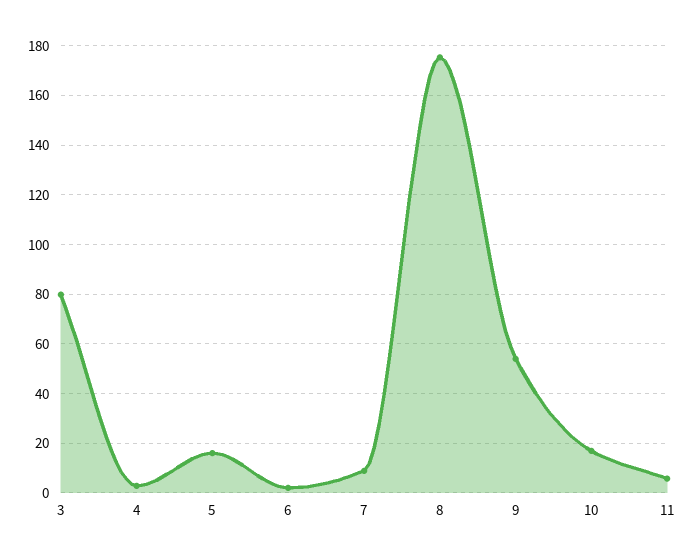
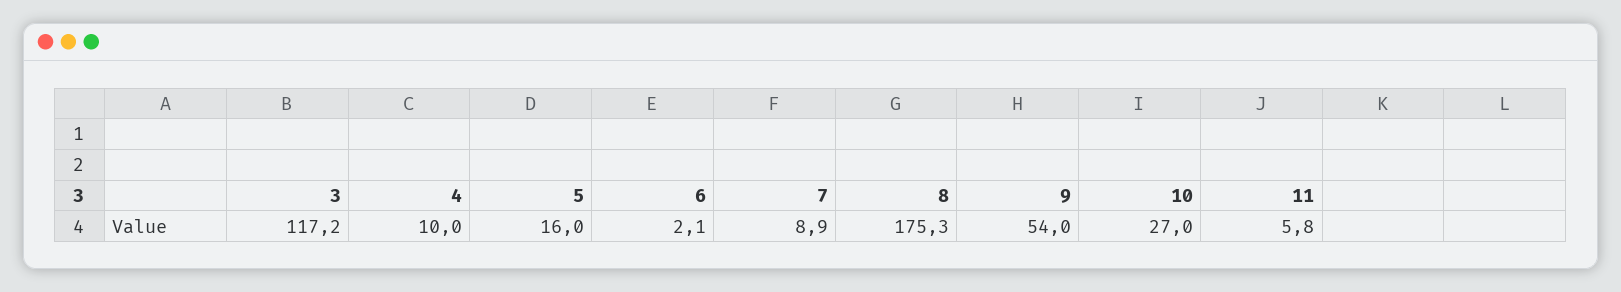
  {
-   "3": 80,
+   "3": 117.2,
-   "4": 2.5,
+   "4": 10,
    "5": 16,
    "6": 2.1,
    "7": 8.9,
    "8": 175.3,
    "9": 54,
-   "10": 17.5,
+   "10": 27,
    "11": 5.8
  }

